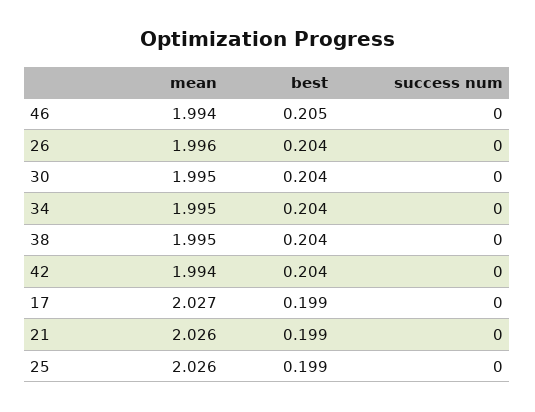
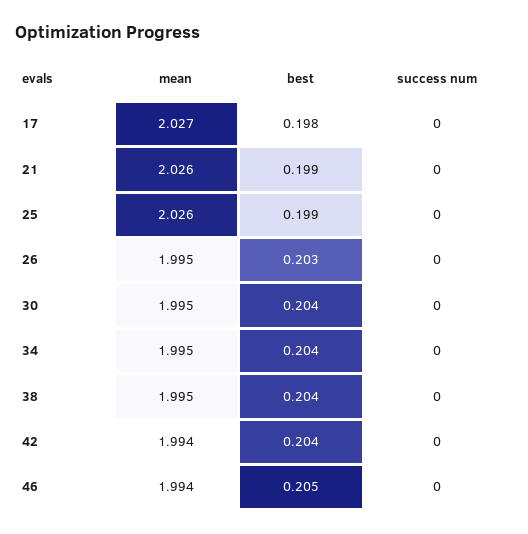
  {
    "mean": {
      "46": 1.994,
-     "26": 1.996,
+     "26": 1.995,
      "30": 1.995,
      "34": 1.995,
      "38": 1.995,
      "42": 1.994,
      "17": 2.027,
      "21": 2.026,
      "25": 2.026
    },
    "best": {
      "46": 0.205,
-     "26": 0.204,
+     "26": 0.203,
      "30": 0.204,
      "34": 0.204,
      "38": 0.204,
      "42": 0.204,
-     "17": 0.199,
+     "17": 0.198,
      "21": 0.199,
      "25": 0.199
    },
    "success num": {
      "46": 0,
      "26": 0,
      "30": 0,
      "34": 0,
      "38": 0,
      "42": 0,
      "17": 0,
      "21": 0,
      "25": 0
    }
  }

